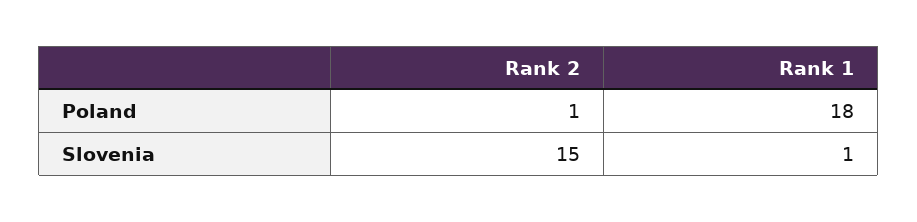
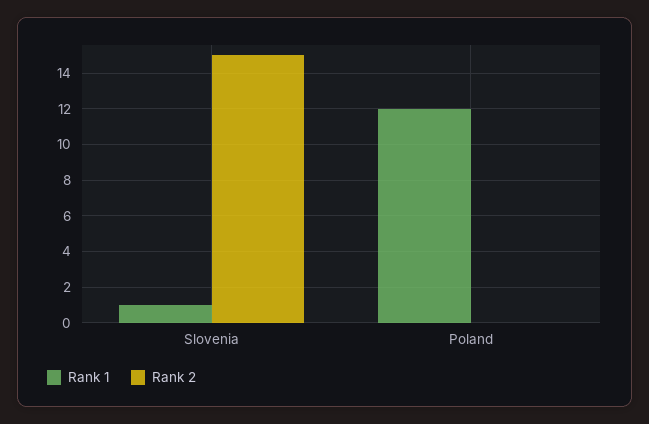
  {
    "Rank 2": {
-     "Poland": 1,
+     "Poland": 0,
      "Slovenia": 15
    },
    "Rank 1": {
-     "Poland": 18,
+     "Poland": 12,
      "Slovenia": 1
    }
  }

